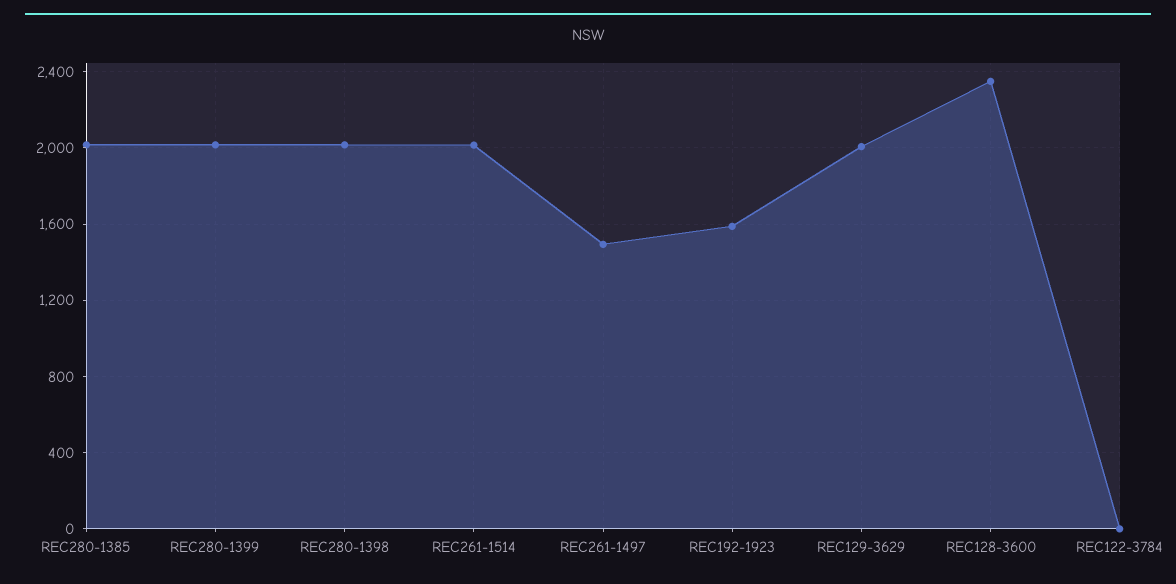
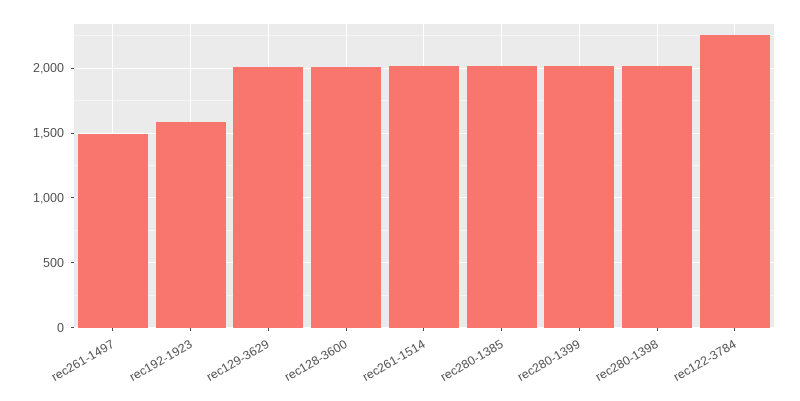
  {
    "REC280-1385": 2000,
    "REC280-1399": 2000,
    "REC280-1398": 2000,
    "REC261-1514": 2000,
    "REC261-1497": 1500,
    "REC192-1923": 1600,
    "REC129-3629": 2000,
-   "REC128-3600": 2350,
+   "REC128-3600": 2000,
-   "REC122-3784": 0
+   "REC122-3784": 2250
  }

